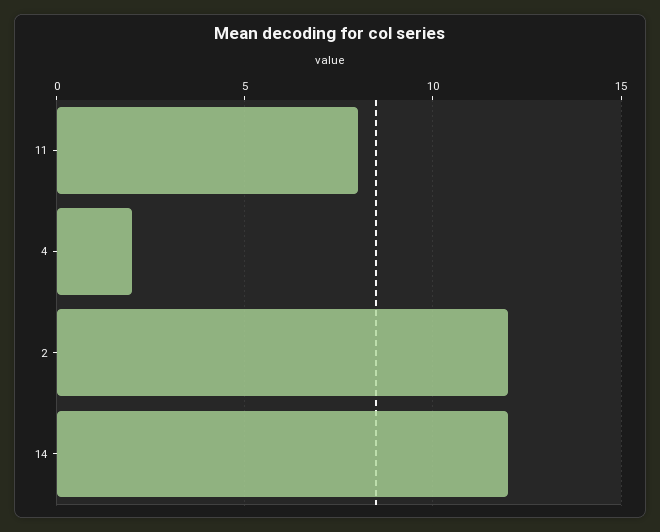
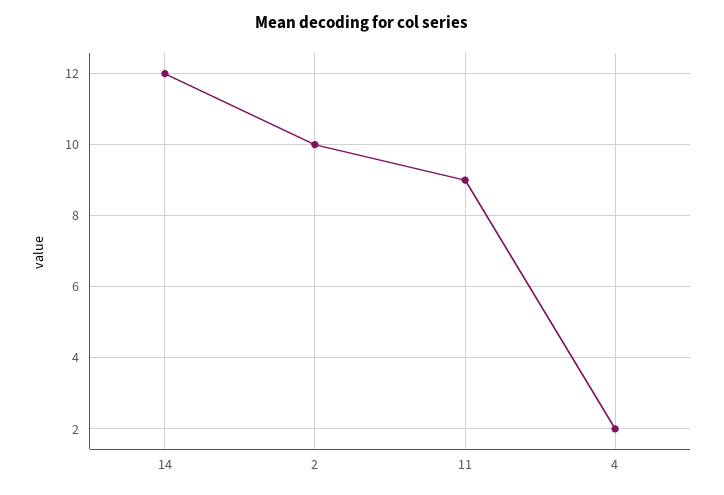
  {
-   "11": 8,
+   "11": 9,
    "4": 2,
-   "2": 12,
+   "2": 10,
    "14": 12
  }

